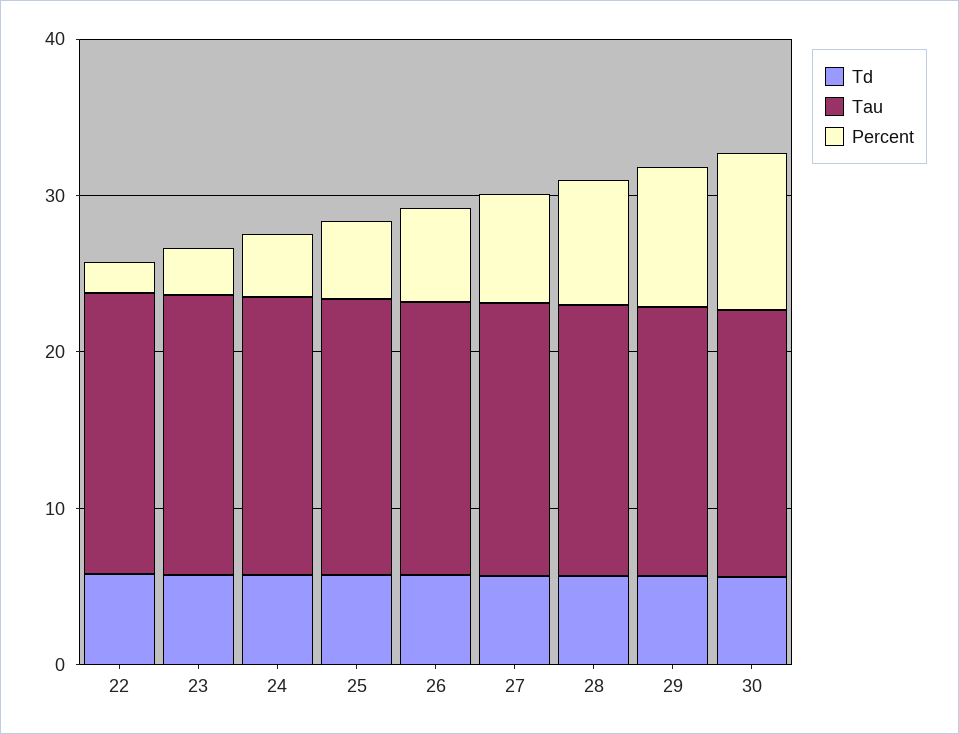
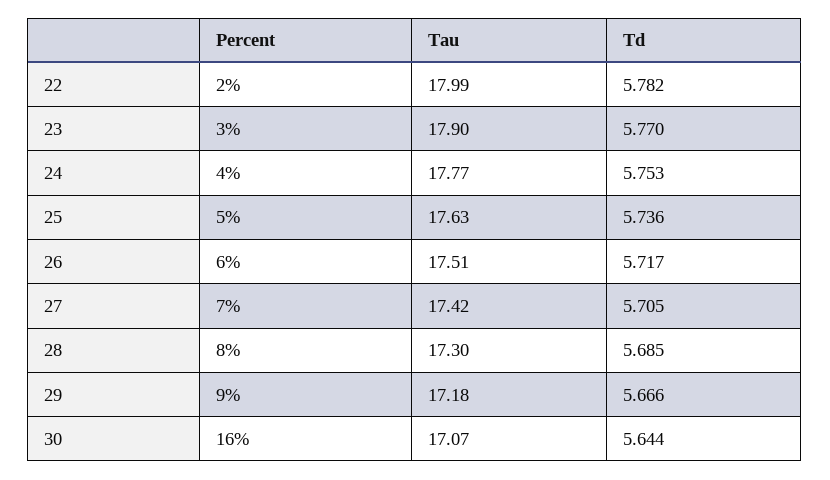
  {
    "Td": {
      "22": 5.782,
      "23": 5.77,
      "24": 5.753,
      "25": 5.736,
      "26": 5.717,
      "27": 5.705,
      "28": 5.685,
      "29": 5.666,
      "30": 5.644
    },
    "Tau": {
      "22": 17.99,
      "23": 17.9,
      "24": 17.77,
      "25": 17.63,
      "26": 17.51,
      "27": 17.42,
      "28": 17.3,
      "29": 17.18,
      "30": 17.07
    },
    "Percent": {
      "22": 2,
      "23": 3,
      "24": 4,
      "25": 5,
      "26": 6,
      "27": 7,
      "28": 8,
      "29": 9,
-     "30": 10
+     "30": 16
    }
  }

